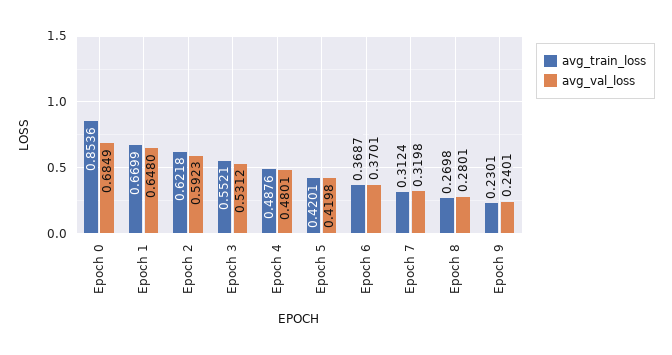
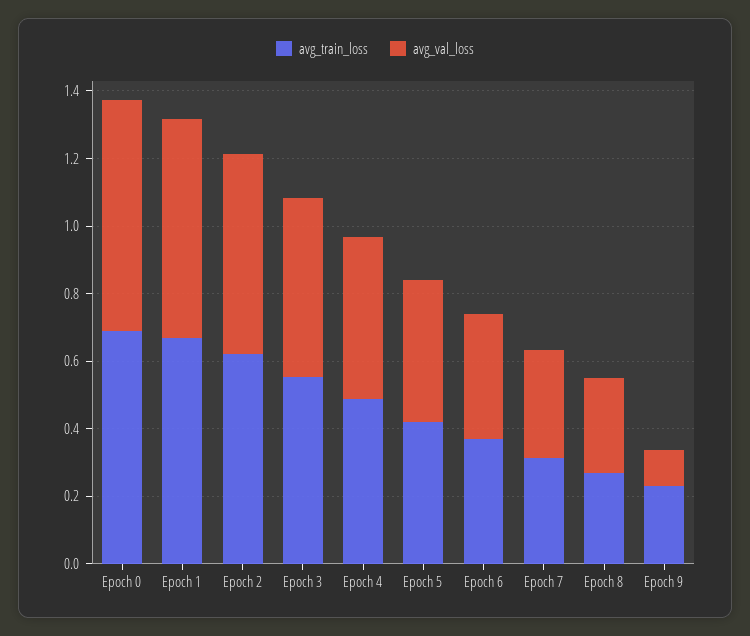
  {
    "avg_train_loss": {
-     "Epoch 0": 0.8536,
+     "Epoch 0": 0.7,
      "Epoch 1": 0.6699,
      "Epoch 2": 0.6218,
      "Epoch 3": 0.5521,
      "Epoch 4": 0.4876,
      "Epoch 5": 0.4201,
      "Epoch 6": 0.3687,
      "Epoch 7": 0.3124,
      "Epoch 8": 0.2698,
      "Epoch 9": 0.2301
    },
    "avg_val_loss": {
      "Epoch 0": 0.6849,
      "Epoch 1": 0.648,
      "Epoch 2": 0.5923,
      "Epoch 3": 0.5312,
      "Epoch 4": 0.4801,
      "Epoch 5": 0.4198,
      "Epoch 6": 0.3701,
      "Epoch 7": 0.3198,
      "Epoch 8": 0.2801,
-     "Epoch 9": 0.2401
+     "Epoch 9": 0.1
    }
  }

